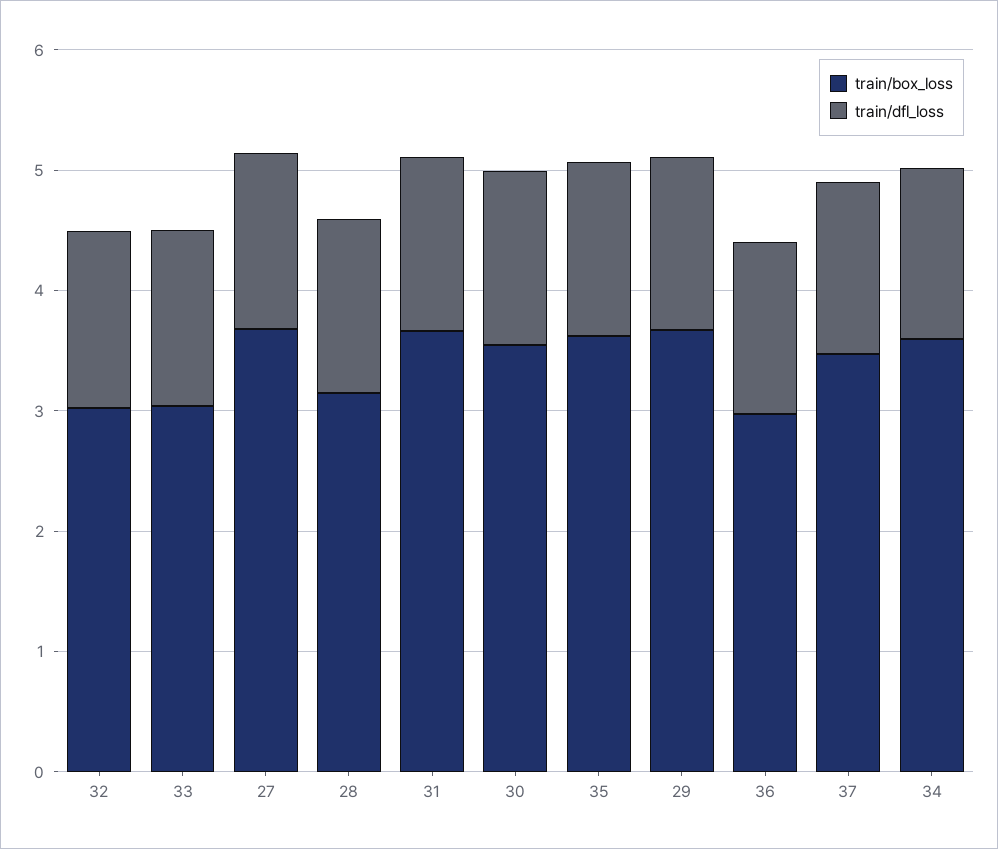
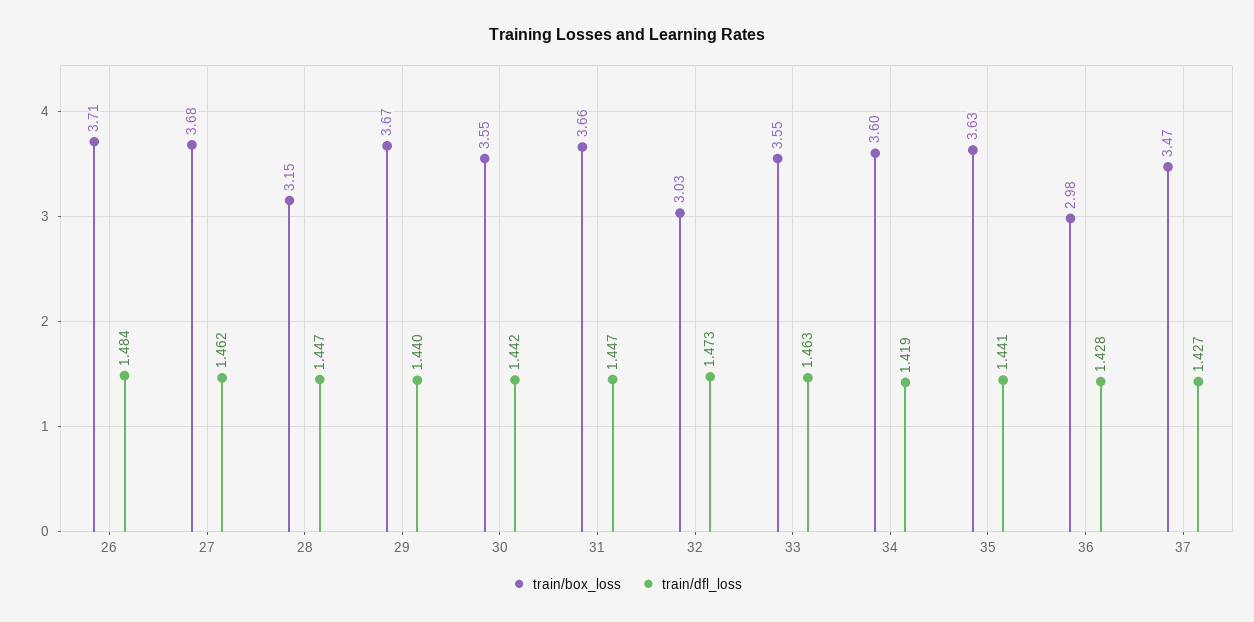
  {
    "train/box_loss": {
      "32": 3.03,
-     "33": 3,
+     "33": 3.55,
      "27": 3.68,
      "28": 3.15,
      "31": 3.66,
      "30": 3.55,
      "35": 3.63,
      "29": 3.67,
      "36": 2.98,
      "37": 3.47,
-     "34": 3.6
+     "34": 3.6,
+     "26": 3.71
    },
    "train/dfl_loss": {
      "32": 1.473,
      "33": 1.463,
      "27": 1.462,
      "28": 1.447,
      "31": 1.447,
      "30": 1.442,
      "35": 1.441,
      "29": 1.44,
      "36": 1.428,
      "37": 1.427,
-     "34": 1.419
+     "34": 1.419,
+     "26": 1.484
    }
  }

